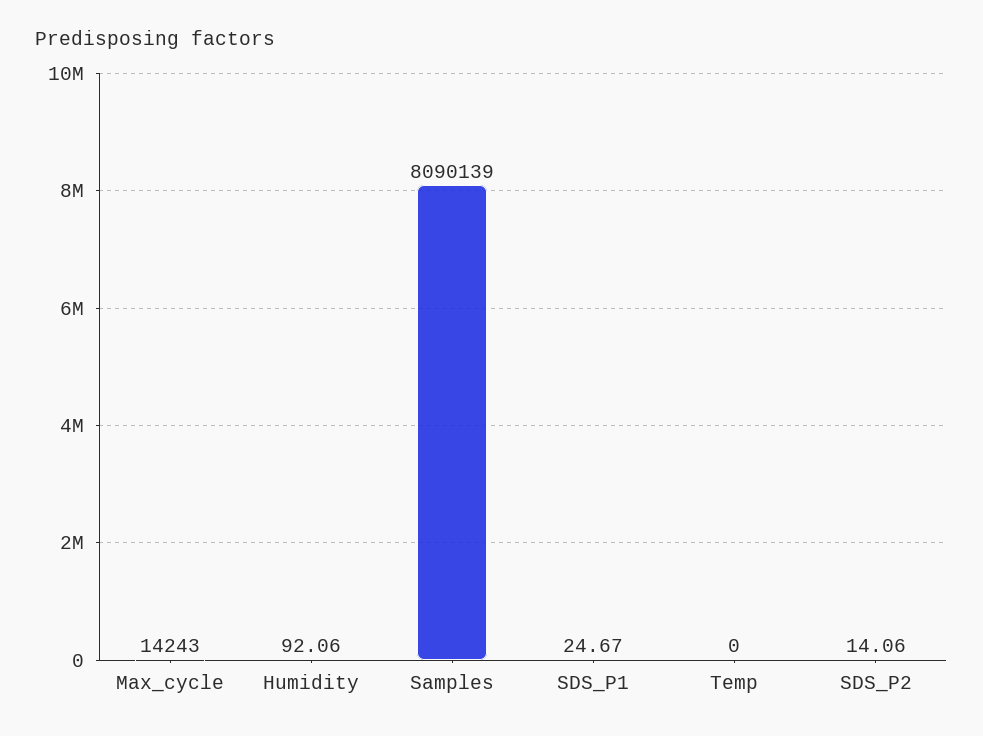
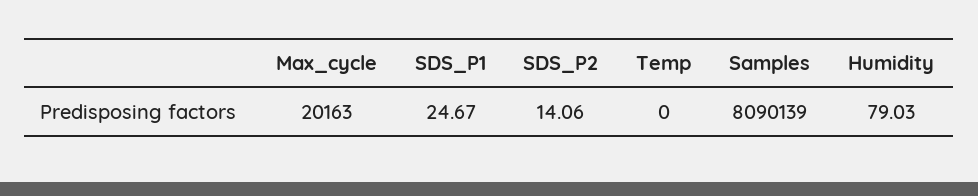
  {
-   "Max_cycle": 14243,
+   "Max_cycle": 20163,
-   "Humidity": 92.06,
+   "Humidity": 79.03,
    "Samples": 8090139,
    "SDS_P1": 24.67,
    "Temp": 0,
    "SDS_P2": 14.06
  }

